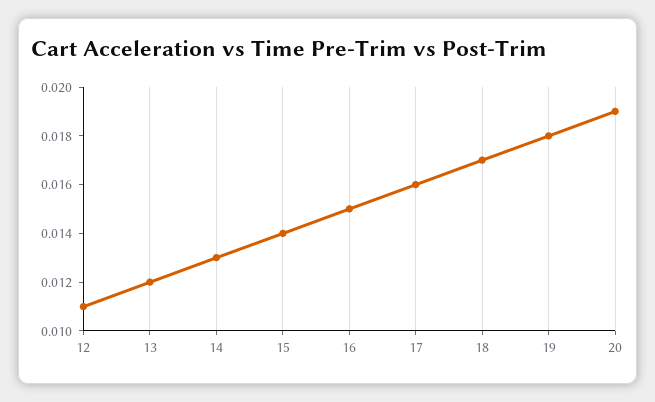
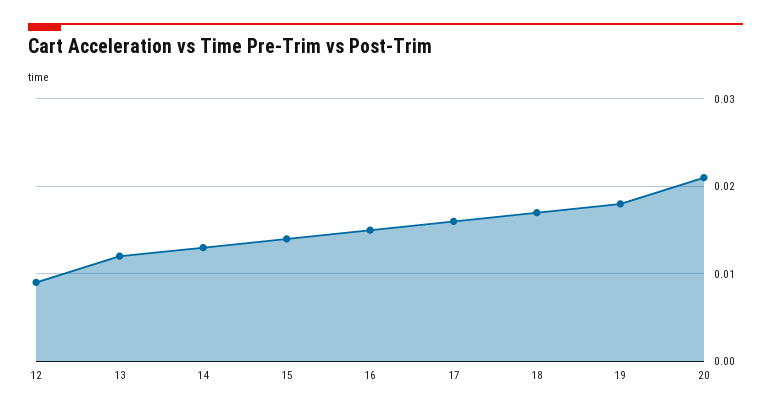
  {
-   "12": 0.011,
+   "12": 0.009,
    "13": 0.012,
    "14": 0.013,
    "15": 0.014,
    "16": 0.015,
    "17": 0.016,
    "18": 0.017,
    "19": 0.018,
-   "20": 0.019
+   "20": 0.021
  }

